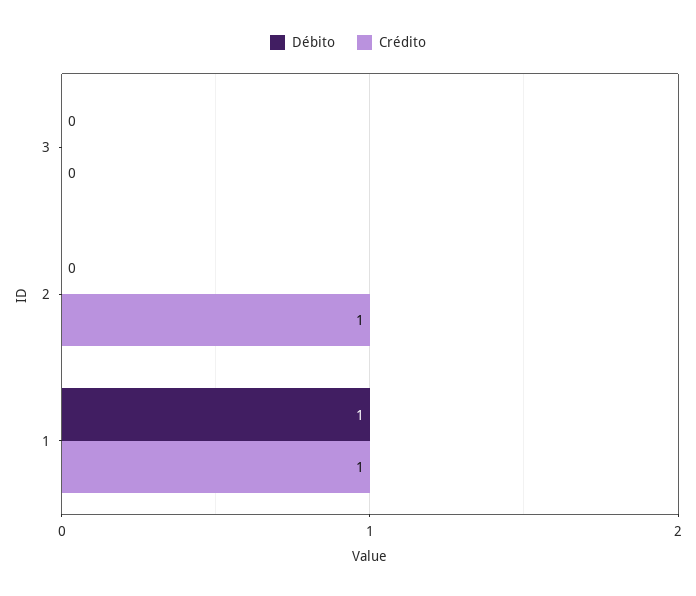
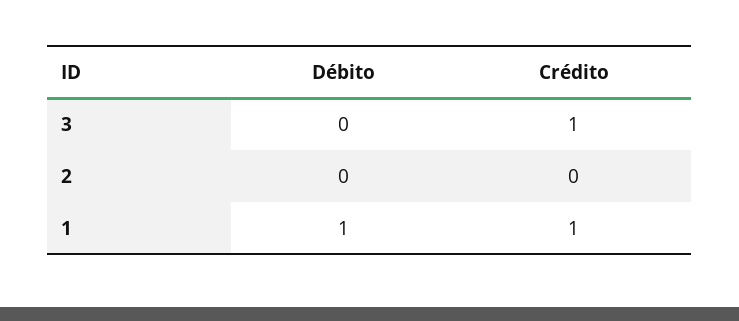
  {
    "Débito": {
      "3": 0,
      "2": 0,
      "1": 1
    },
    "Crédito": {
-     "3": 0,
+     "3": 1,
-     "2": 1,
+     "2": 0,
      "1": 1
    }
  }

